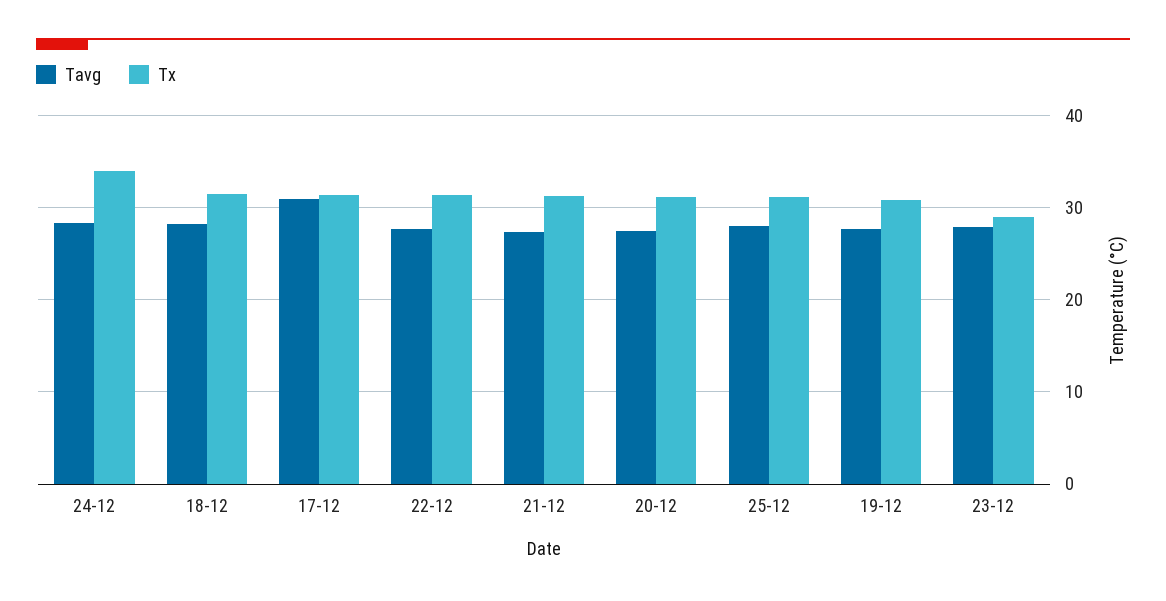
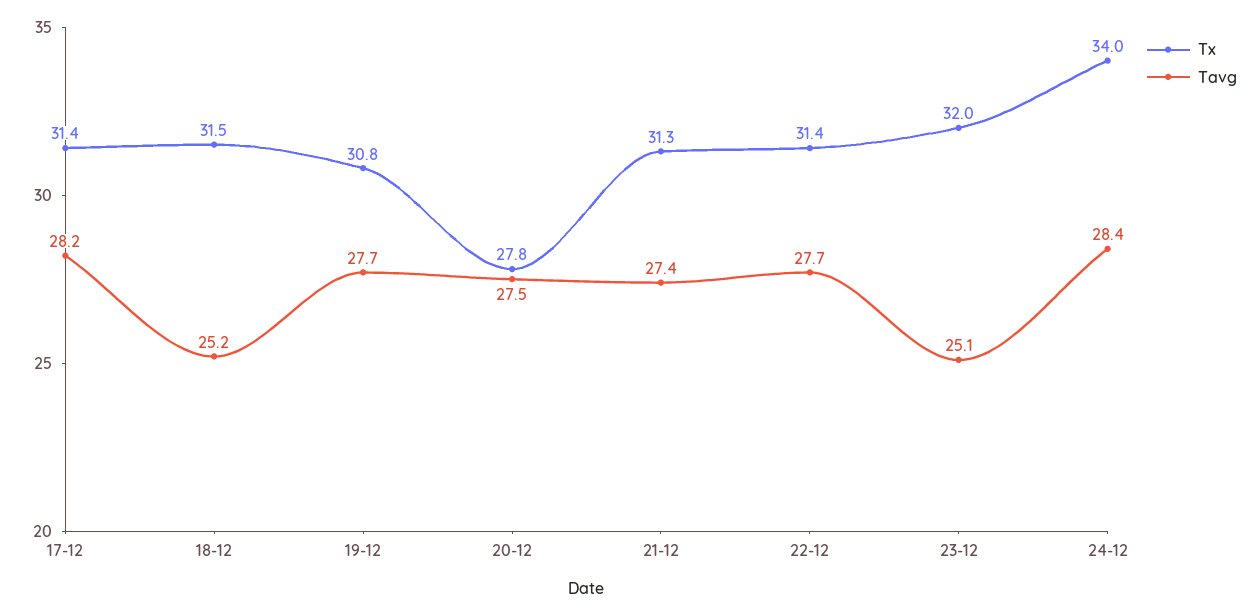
  {
    "Tavg": {
      "24-12": 28.4,
-     "18-12": 28,
+     "18-12": 25.2,
-     "17-12": 31,
+     "17-12": 28.2,
      "22-12": 27.7,
      "21-12": 27.4,
      "20-12": 27.5,
-     "25-12": 28,
      "19-12": 27.7,
-     "23-12": 28
+     "23-12": 25.1
    },
    "Tx": {
      "24-12": 34,
      "18-12": 31.5,
      "17-12": 31.4,
      "22-12": 31.4,
      "21-12": 31.3,
-     "20-12": 31,
+     "20-12": 27.8,
-     "25-12": 31,
      "19-12": 30.8,
-     "23-12": 29
+     "23-12": 32
    }
  }

